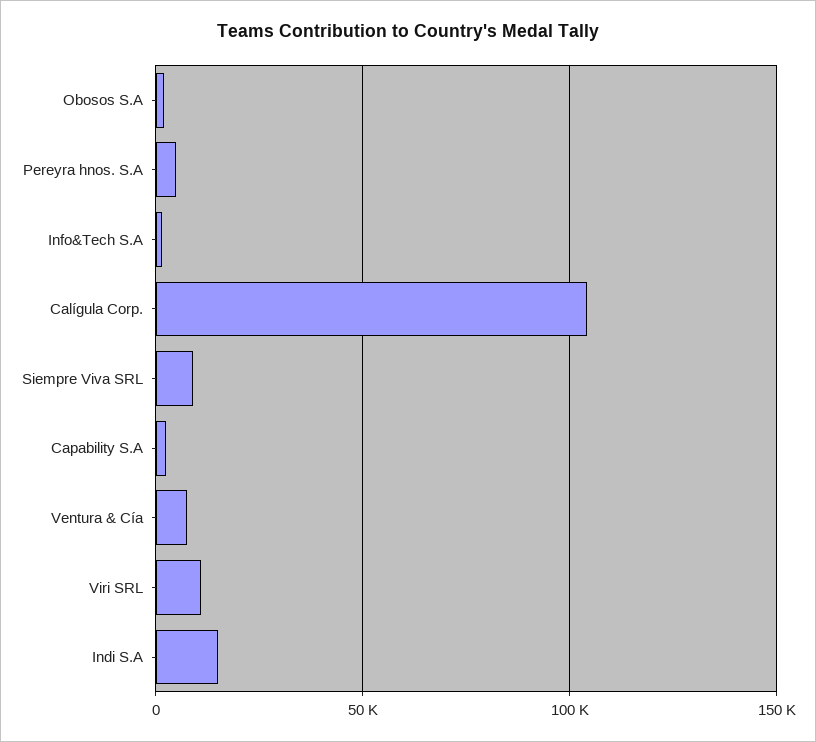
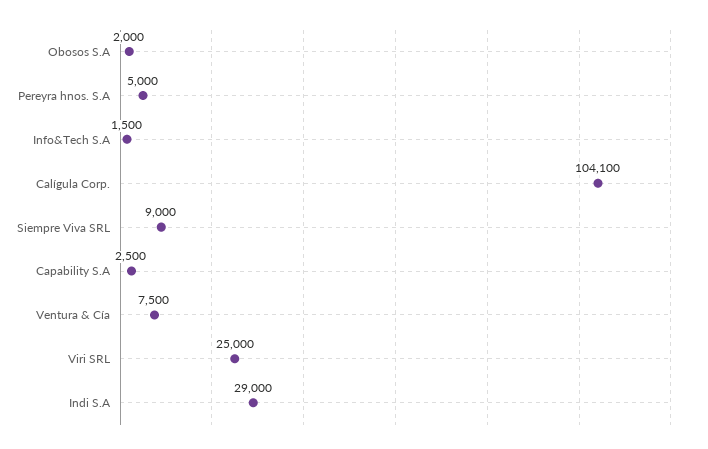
  {
    "Obosos S.A": 2000,
    "Pereyra hnos. S.A": 5000,
    "Info&Tech S.A": 1500,
    "Calígula Corp.": 104100,
    "Siempre Viva SRL": 9000,
    "Capability S.A": 2500,
    "Ventura & Cía": 7500,
-   "Viri SRL": 10000,
+   "Viri SRL": 25000,
-   "Indi S.A": 15000
+   "Indi S.A": 29000
  }

